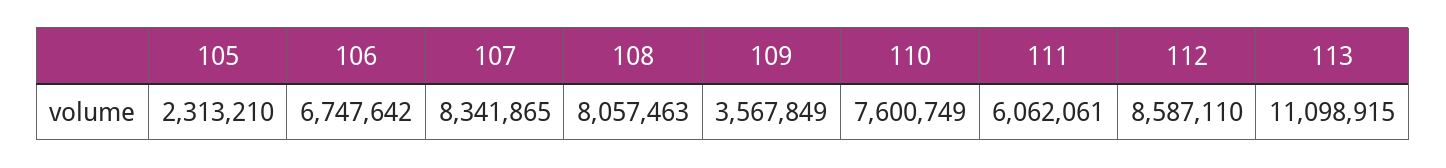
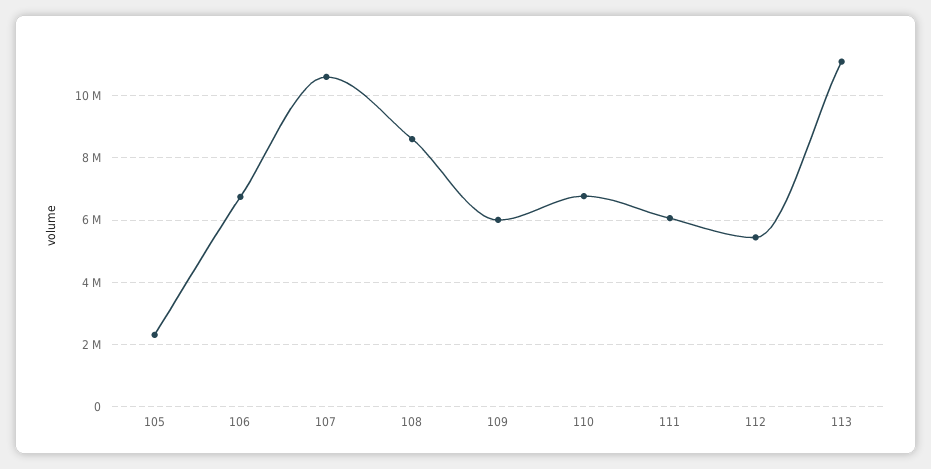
  {
    "105": 2313210,
    "106": 6747642,
-   "107": 8341865,
+   "107": 10600000,
-   "108": 8057463,
+   "108": 8600000,
-   "109": 3567849,
+   "109": 6000000,
-   "110": 7600749,
+   "110": 6800000,
    "111": 6062061,
-   "112": 8587110,
+   "112": 5400000,
    "113": 11098915
  }

